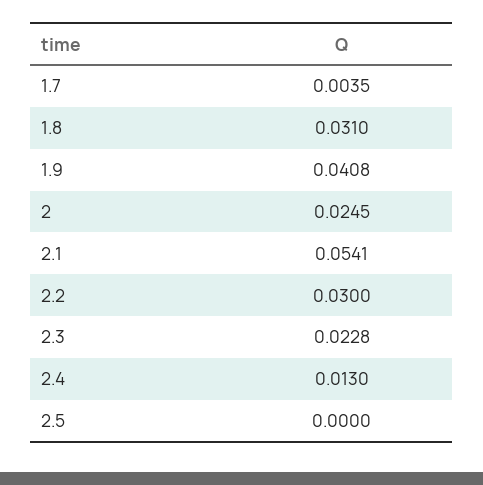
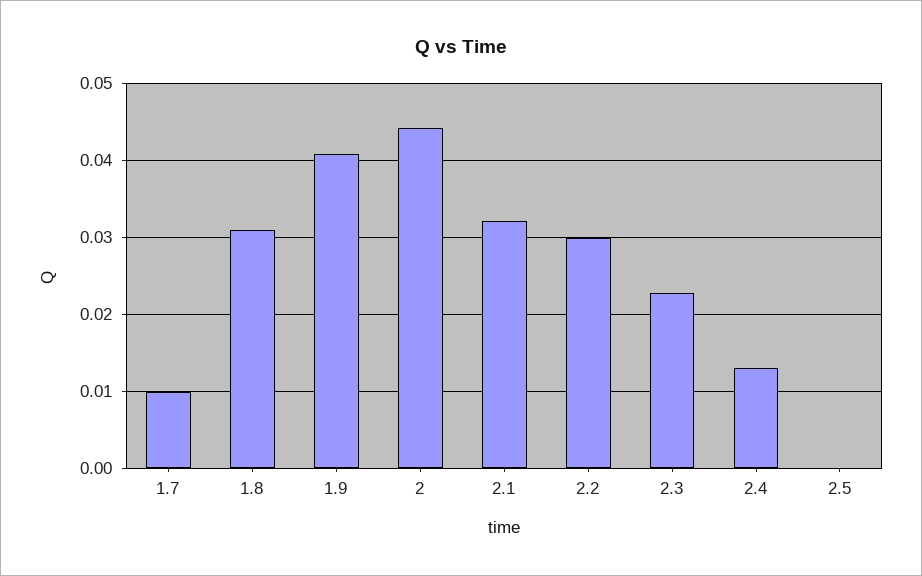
  {
-   "1.7": 0.0035,
+   "1.7": 0.01,
    "1.8": 0.031,
    "1.9": 0.0408,
-   "2": 0.0245,
+   "2": 0.044,
-   "2.1": 0.0541,
+   "2.1": 0.032,
    "2.2": 0.03,
    "2.3": 0.0228,
    "2.4": 0.013,
    "2.5": 0
  }

